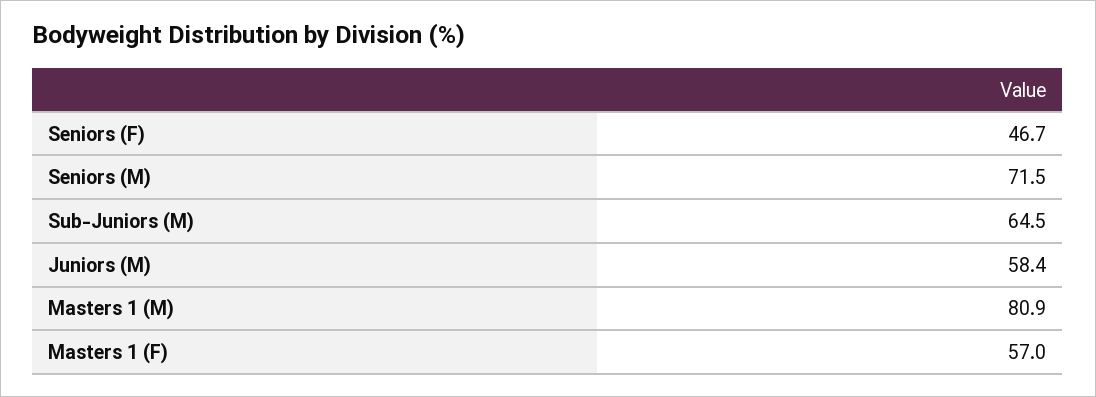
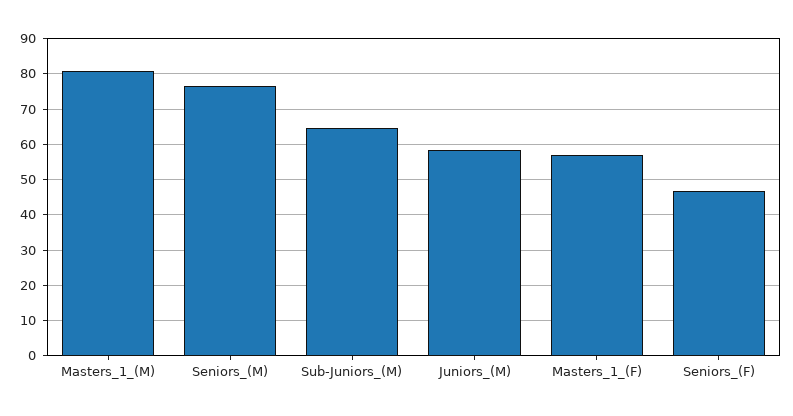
  {
    "Seniors (F)": 46.7,
-   "Seniors (M)": 71.5,
+   "Seniors (M)": 76,
    "Sub-Juniors (M)": 64.5,
    "Juniors (M)": 58.4,
    "Masters 1 (M)": 80.9,
    "Masters 1 (F)": 57
  }

